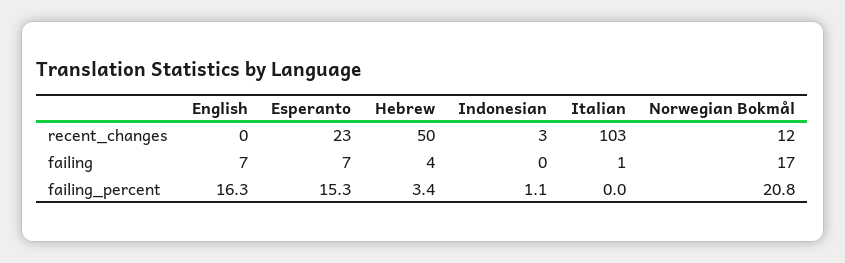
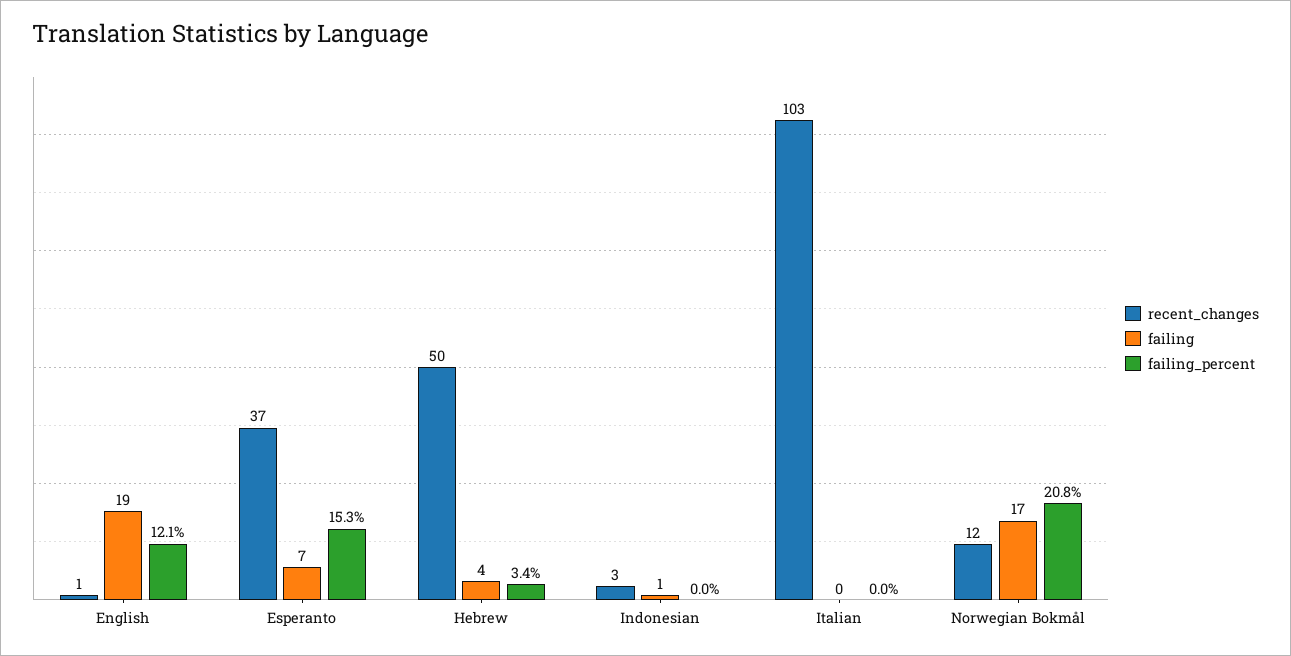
  {
    "recent_changes": {
-     "English": 0,
+     "English": 1,
-     "Esperanto": 23,
+     "Esperanto": 37,
      "Hebrew": 50,
      "Indonesian": 3,
      "Italian": 103,
      "Norwegian Bokmål": 12
    },
    "failing": {
-     "English": 7,
+     "English": 19,
      "Esperanto": 7,
      "Hebrew": 4,
-     "Indonesian": 0,
+     "Indonesian": 1,
-     "Italian": 1,
+     "Italian": 0,
      "Norwegian Bokmål": 17
    },
    "failing_percent": {
-     "English": 16.3,
+     "English": 12.1,
      "Esperanto": 15.3,
      "Hebrew": 3.4,
-     "Indonesian": 1.1,
+     "Indonesian": 0,
      "Italian": 0,
      "Norwegian Bokmål": 20.8
    }
  }

